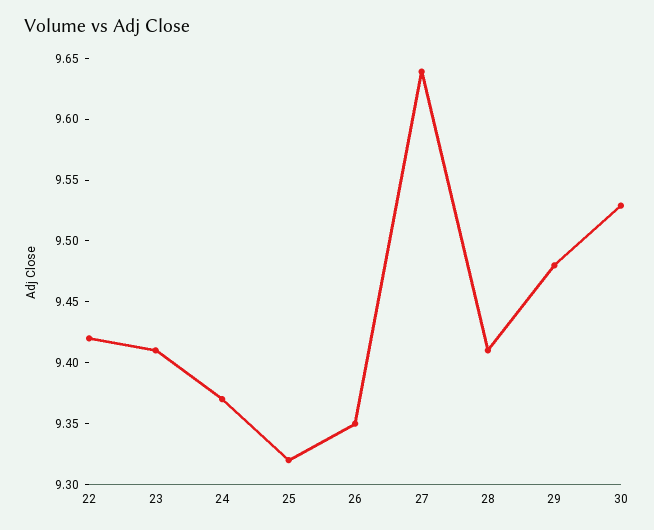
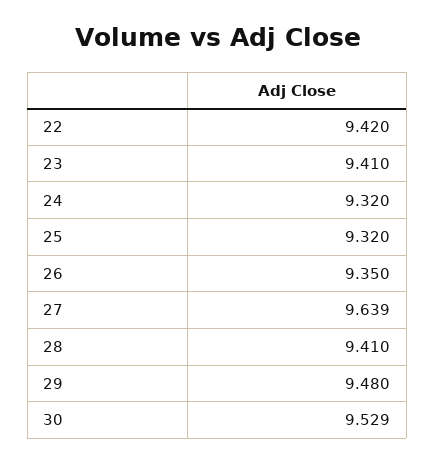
  {
    "22": 9.42,
    "23": 9.41,
-   "24": 9.37,
+   "24": 9.32,
    "25": 9.32,
    "26": 9.35,
    "27": 9.639,
    "28": 9.41,
    "29": 9.48,
    "30": 9.529
  }

